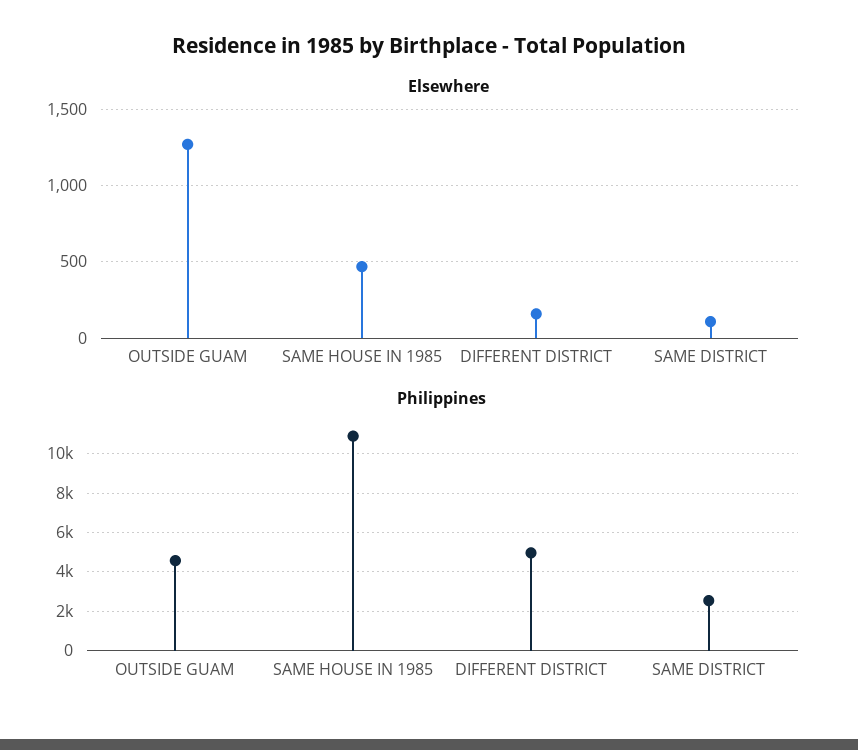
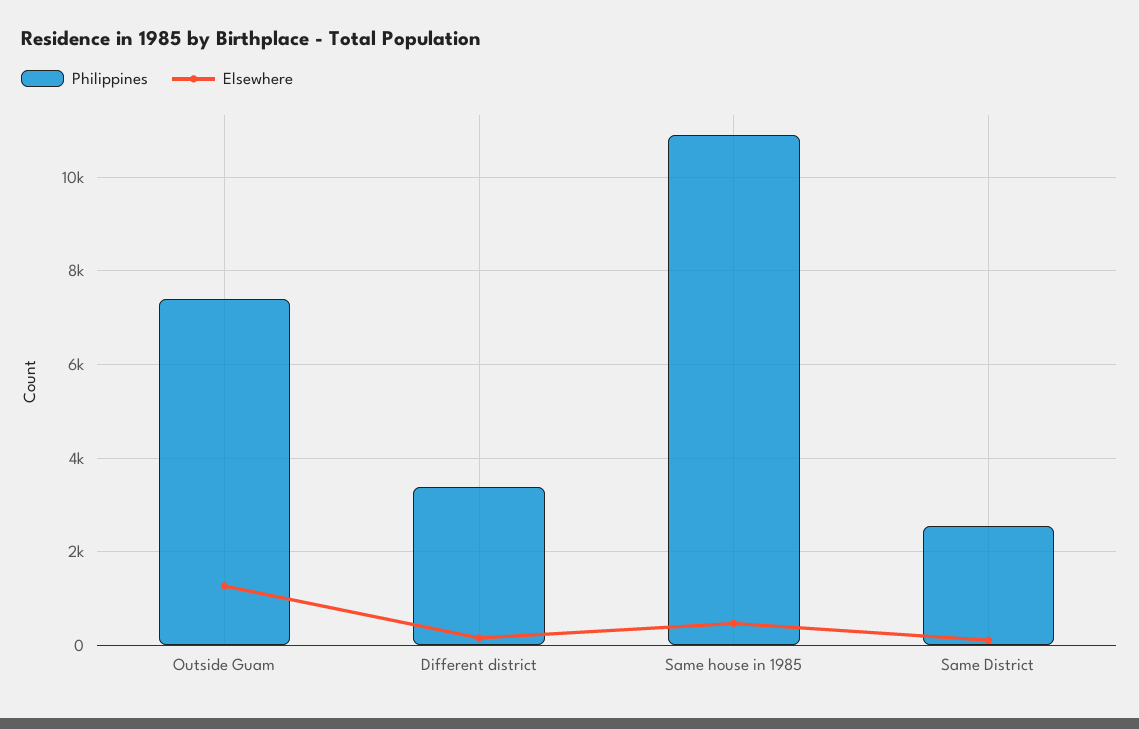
  {
    "Elsewhere": {
      "OUTSIDE GUAM": 1250,
      "SAME HOUSE IN 1985": 450,
      "DIFFERENT DISTRICT": 150,
      "SAME DISTRICT": 100
    },
    "Philippines": {
-     "OUTSIDE GUAM": 4500,
+     "OUTSIDE GUAM": 7400,
      "SAME HOUSE IN 1985": 11000,
-     "DIFFERENT DISTRICT": 5000,
+     "DIFFERENT DISTRICT": 3400,
      "SAME DISTRICT": 2600
    }
  }

